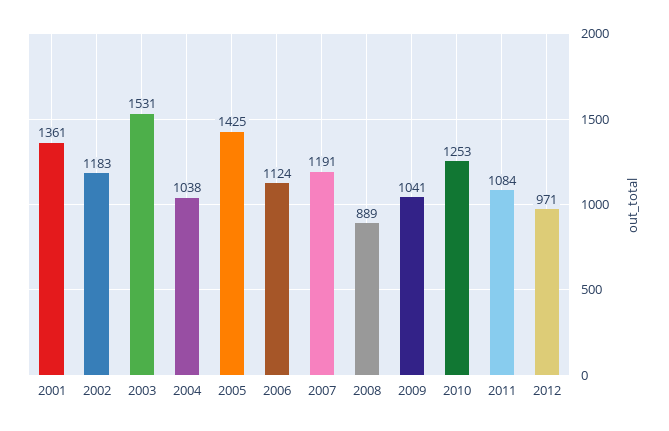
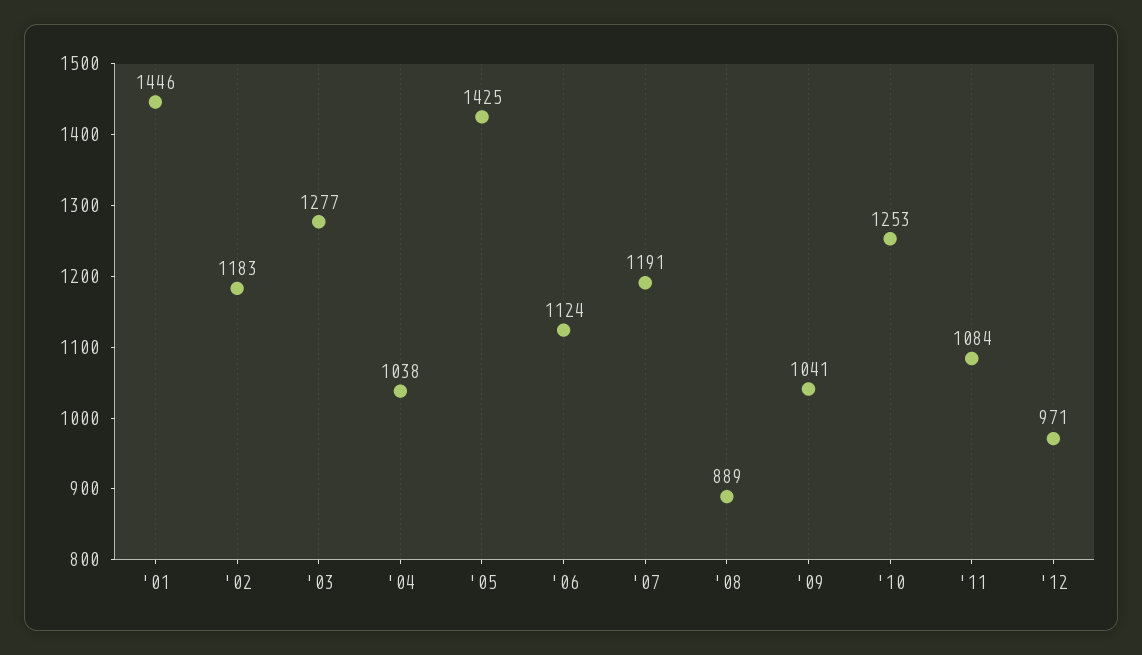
  {
-   "2001": 1361,
+   "2001": 1446,
    "2002": 1183,
-   "2003": 1531,
+   "2003": 1277,
    "2004": 1038,
    "2005": 1425,
    "2006": 1124,
    "2007": 1191,
    "2008": 889,
    "2009": 1041,
    "2010": 1253,
    "2011": 1084,
    "2012": 971
  }

